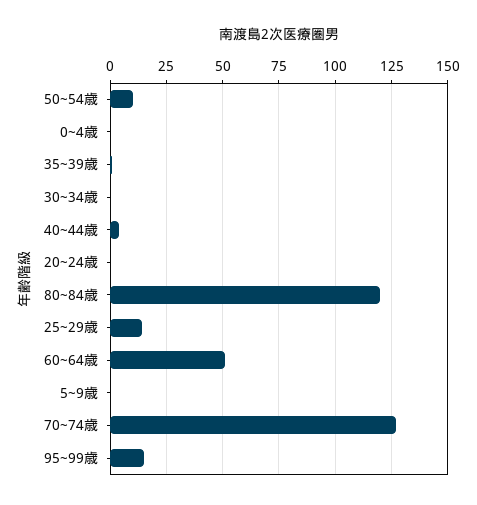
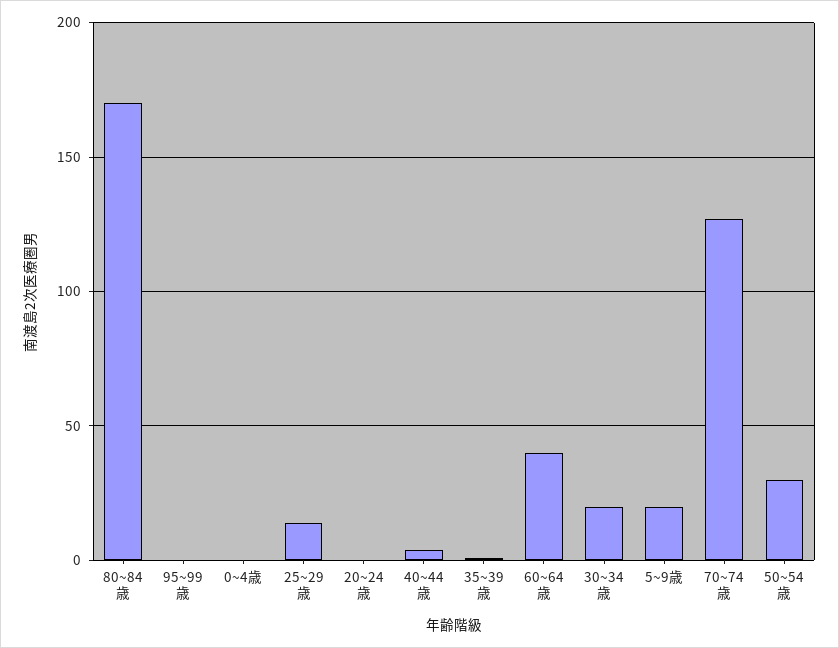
  {
-   "50~54歳": 10,
+   "50~54歳": 30,
    "0~4歳": 0,
    "35~39歳": 0,
-   "30~34歳": 0,
+   "30~34歳": 20,
    "40~44歳": 5,
    "20~24歳": 0,
-   "80~84歳": 120,
+   "80~84歳": 170,
    "25~29歳": 15,
-   "60~64歳": 50,
+   "60~64歳": 40,
-   "5~9歳": 0,
+   "5~9歳": 20,
    "70~74歳": 125,
-   "95~99歳": 15
+   "95~99歳": 0
  }

